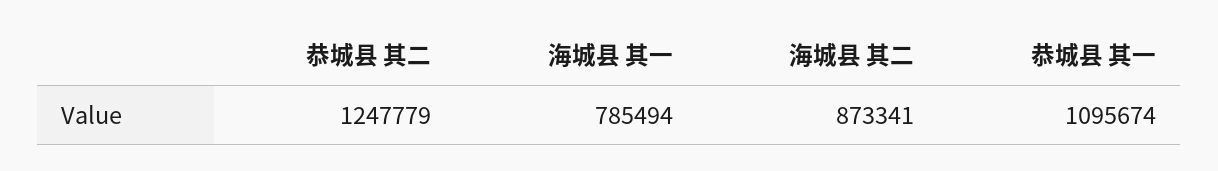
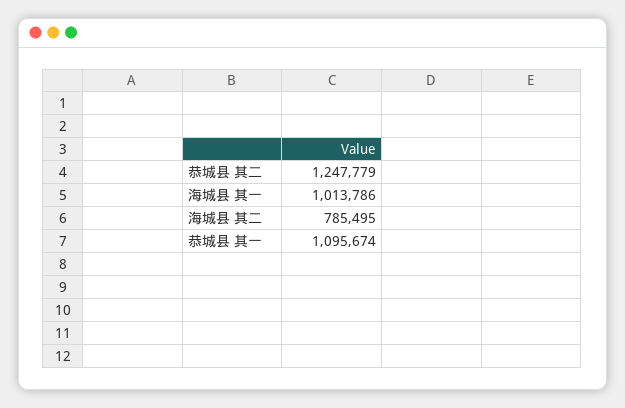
  {
    "恭城县 其二": 1247779,
-   "海城县 其一": 785494,
+   "海城县 其一": 1013786,
-   "海城县 其二": 873341,
+   "海城县 其二": 785495,
    "恭城县 其一": 1095674
  }

